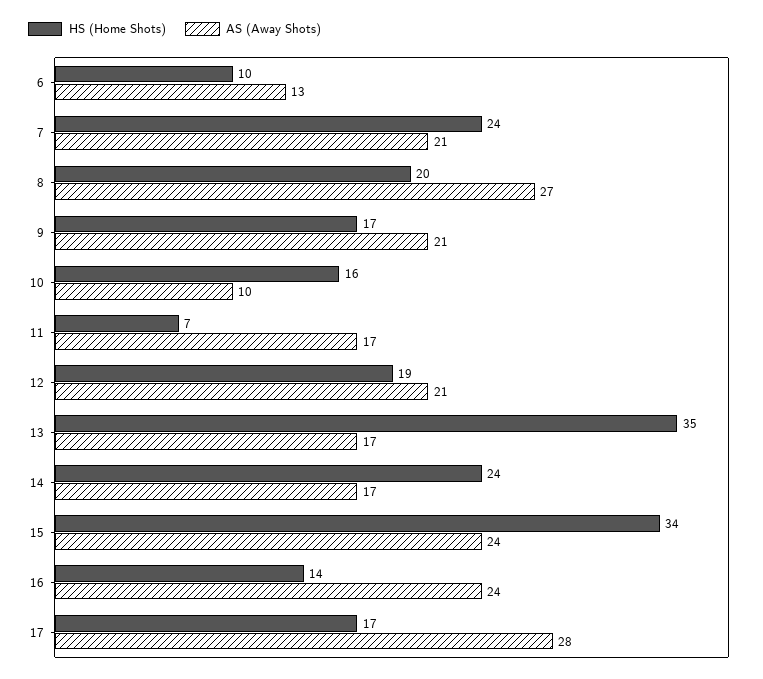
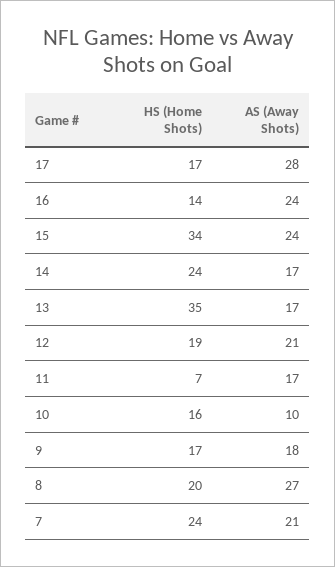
  {
    "HS (Home Shots)": {
-     "6": 10,
      "7": 24,
      "8": 20,
      "9": 17,
      "10": 16,
      "11": 7,
      "12": 19,
      "13": 35,
      "14": 24,
      "15": 34,
      "16": 14,
      "17": 17
    },
    "AS (Away Shots)": {
-     "6": 13,
      "7": 21,
      "8": 27,
-     "9": 21,
+     "9": 18,
      "10": 10,
      "11": 17,
      "12": 21,
      "13": 17,
      "14": 17,
      "15": 24,
      "16": 24,
      "17": 28
    }
  }

